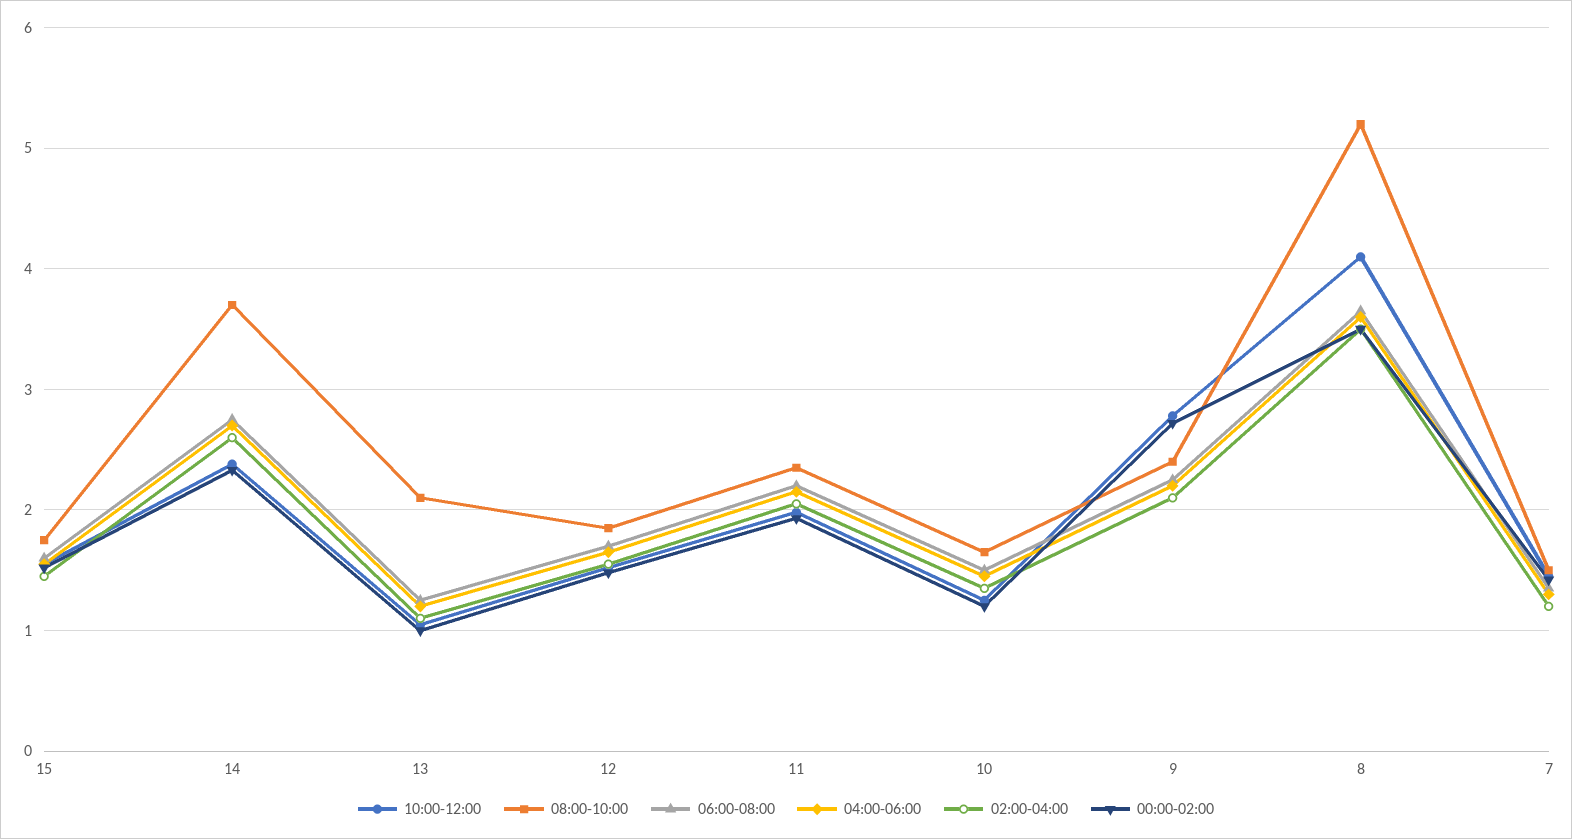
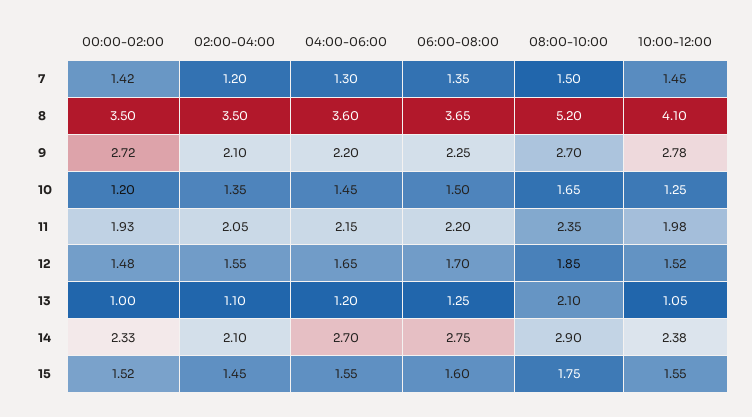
  {
    "10:00-12:00": {
      "15": 1.55,
      "14": 2.38,
      "13": 1.05,
      "12": 1.52,
      "11": 1.98,
      "10": 1.25,
      "9": 2.78,
      "8": 4.1,
      "7": 1.45
    },
    "08:00-10:00": {
      "15": 1.75,
-     "14": 3.7,
+     "14": 2.9,
      "13": 2.1,
      "12": 1.85,
      "11": 2.35,
      "10": 1.65,
-     "9": 2.4,
+     "9": 2.7,
      "8": 5.2,
      "7": 1.5
    },
    "06:00-08:00": {
      "15": 1.6,
      "14": 2.75,
      "13": 1.25,
      "12": 1.7,
      "11": 2.2,
      "10": 1.5,
      "9": 2.25,
      "8": 3.65,
      "7": 1.35
    },
    "04:00-06:00": {
      "15": 1.55,
      "14": 2.7,
      "13": 1.2,
      "12": 1.65,
      "11": 2.15,
      "10": 1.45,
      "9": 2.2,
      "8": 3.6,
      "7": 1.3
    },
    "02:00-04:00": {
      "15": 1.45,
-     "14": 2.6,
+     "14": 2.1,
      "13": 1.1,
      "12": 1.55,
      "11": 2.05,
      "10": 1.35,
      "9": 2.1,
      "8": 3.5,
      "7": 1.2
    },
    "00:00-02:00": {
      "15": 1.52,
      "14": 2.33,
      "13": 1,
      "12": 1.48,
      "11": 1.93,
      "10": 1.2,
      "9": 2.72,
      "8": 3.5,
      "7": 1.42
    }
  }

